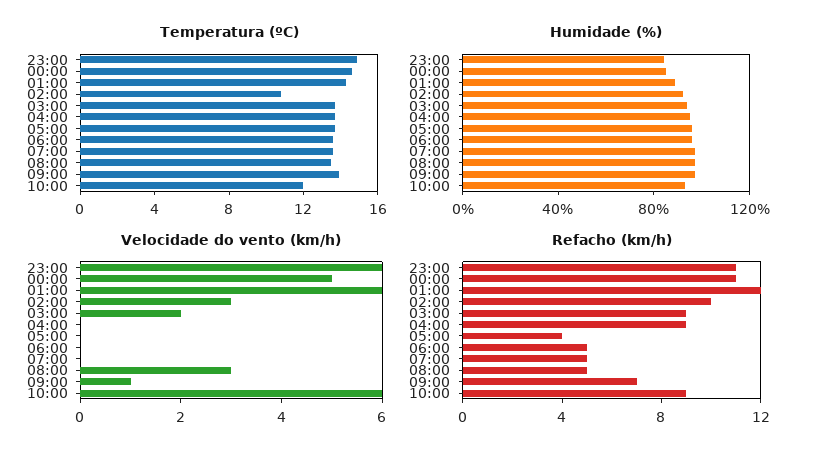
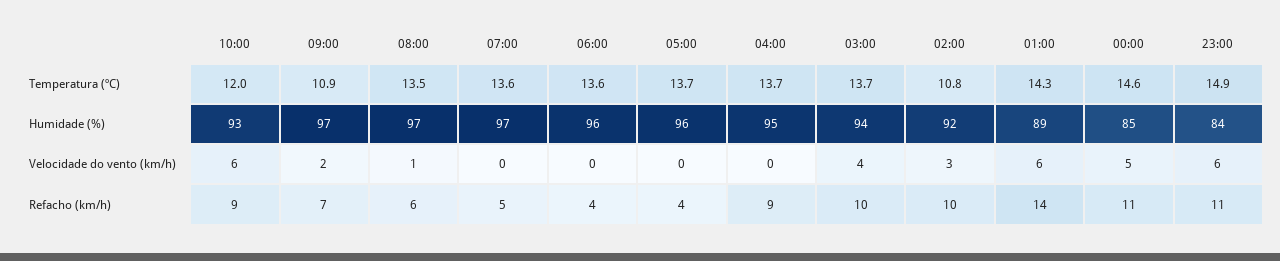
  {
    "Temperatura (ºC)": {
      "23:00": 14.9,
      "00:00": 14.6,
      "01:00": 14.3,
      "02:00": 10.8,
      "03:00": 13.7,
      "04:00": 13.7,
      "05:00": 13.7,
      "06:00": 13.6,
      "07:00": 13.6,
      "08:00": 13.5,
-     "09:00": 14,
+     "09:00": 10.9,
      "10:00": 12
    },
    "Humidade (%)": {
      "23:00": 84,
      "00:00": 85,
      "01:00": 89,
      "02:00": 92,
      "03:00": 94,
      "04:00": 95,
      "05:00": 96,
      "06:00": 96,
      "07:00": 97,
      "08:00": 97,
      "09:00": 97,
      "10:00": 93
    },
    "Velocidade do vento (km/h)": {
      "23:00": 6,
      "00:00": 5,
      "01:00": 6,
      "02:00": 3,
-     "03:00": 2,
+     "03:00": 4,
      "04:00": 0,
      "05:00": 0,
      "06:00": 0,
      "07:00": 0,
-     "08:00": 3,
+     "08:00": 1,
-     "09:00": 1,
+     "09:00": 2,
      "10:00": 6
    },
    "Refacho (km/h)": {
      "23:00": 11,
      "00:00": 11,
-     "01:00": 12,
+     "01:00": 14,
      "02:00": 10,
-     "03:00": 9,
+     "03:00": 10,
      "04:00": 9,
      "05:00": 4,
-     "06:00": 5,
+     "06:00": 4,
      "07:00": 5,
-     "08:00": 5,
+     "08:00": 6,
      "09:00": 7,
      "10:00": 9
    }
  }

